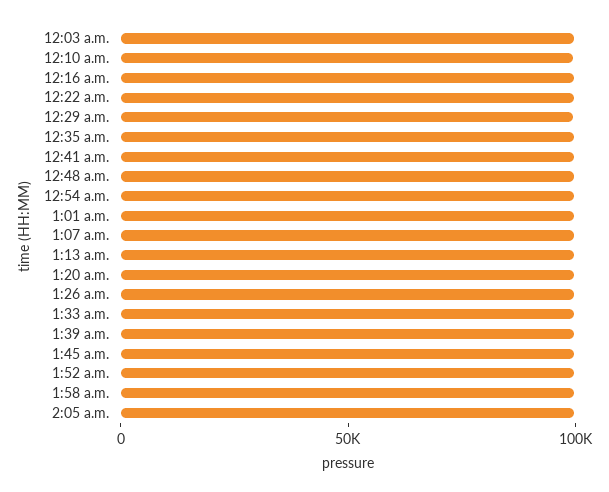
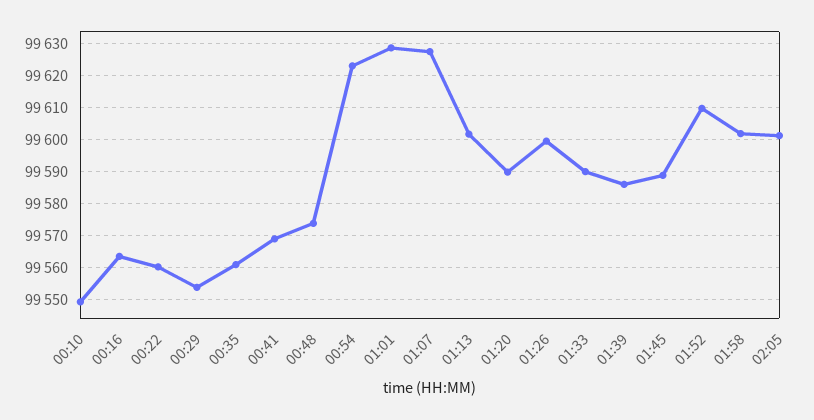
  {
-   "12:03 a.m.": 100000,
    "12:10 a.m.": 99550,
    "12:16 a.m.": 99564,
    "12:22 a.m.": 99560,
    "12:29 a.m.": 99554,
    "12:35 a.m.": 99560,
    "12:41 a.m.": 99568,
    "12:48 a.m.": 99574,
    "12:54 a.m.": 99624,
    "1:01 a.m.": 99628,
    "1:07 a.m.": 99628,
    "1:13 a.m.": 99602,
    "1:20 a.m.": 99590,
    "1:26 a.m.": 99600,
    "1:33 a.m.": 99590,
    "1:39 a.m.": 99586,
    "1:45 a.m.": 99588,
    "1:52 a.m.": 99610,
    "1:58 a.m.": 99602,
    "2:05 a.m.": 99602
  }

